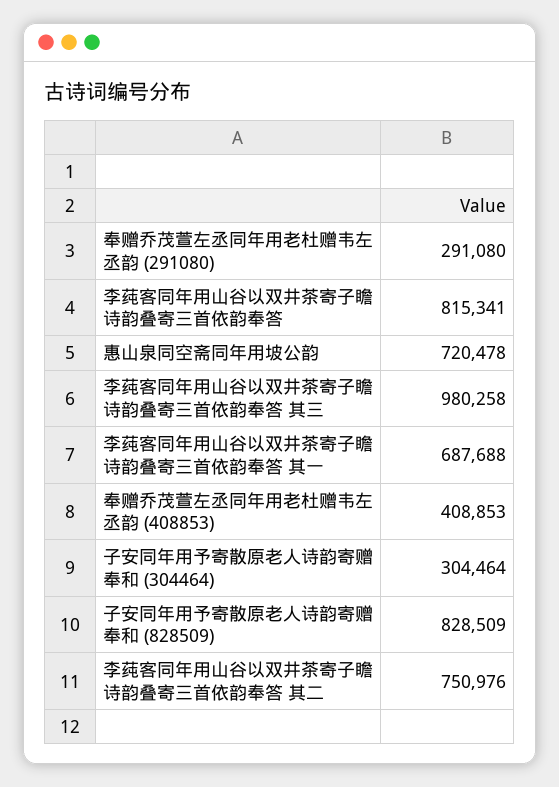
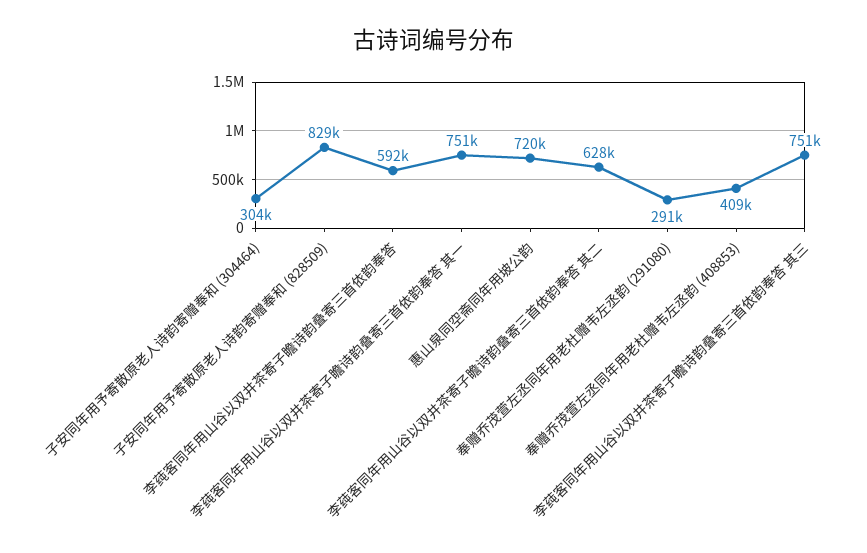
  {
    "奉赠乔茂萱左丞同年用老杜赠韦左丞韵 (291080)": 291080,
-   "李莼客同年用山谷以双井茶寄子瞻诗韵叠寄三首依韵奉答": 815341,
+   "李莼客同年用山谷以双井茶寄子瞻诗韵叠寄三首依韵奉答": 592000,
    "惠山泉同空斋同年用坡公韵": 720478,
-   "李莼客同年用山谷以双井茶寄子瞻诗韵叠寄三首依韵奉答 其三": 980258,
+   "李莼客同年用山谷以双井茶寄子瞻诗韵叠寄三首依韵奉答 其三": 751000,
-   "李莼客同年用山谷以双井茶寄子瞻诗韵叠寄三首依韵奉答 其一": 687688,
+   "李莼客同年用山谷以双井茶寄子瞻诗韵叠寄三首依韵奉答 其一": 751000,
    "奉赠乔茂萱左丞同年用老杜赠韦左丞韵 (408853)": 408853,
    "子安同年用予寄散原老人诗韵寄赠奉和 (304464)": 304464,
    "子安同年用予寄散原老人诗韵寄赠奉和 (828509)": 828509,
-   "李莼客同年用山谷以双井茶寄子瞻诗韵叠寄三首依韵奉答 其二": 750976
+   "李莼客同年用山谷以双井茶寄子瞻诗韵叠寄三首依韵奉答 其二": 628000
  }

